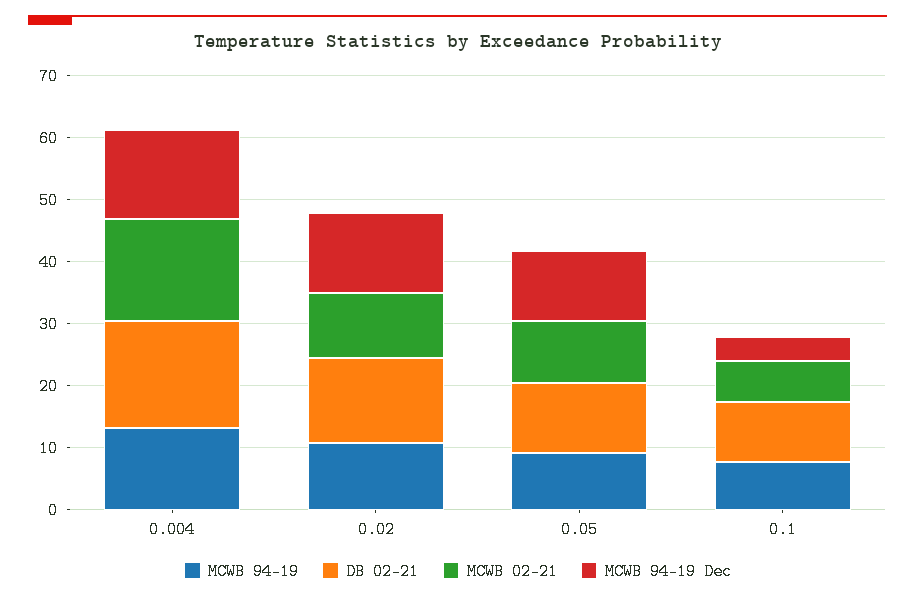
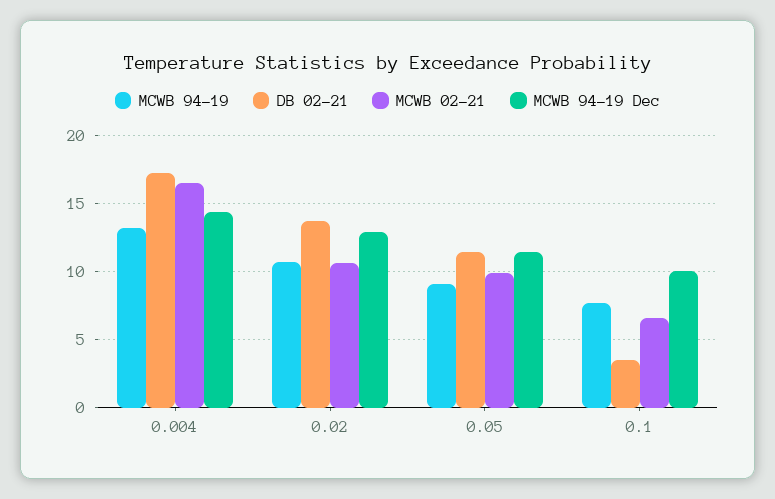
  {
    "MCWB 94-19": {
      "0.004": 13,
      "0.02": 10.5,
      "0.05": 9,
      "0.1": 7.5
    },
    "DB 02-21": {
      "0.004": 17,
      "0.02": 13.5,
      "0.05": 11.5,
-     "0.1": 10
+     "0.1": 3.5
    },
    "MCWB 02-21": {
      "0.004": 16.5,
      "0.02": 10.5,
      "0.05": 10,
      "0.1": 6.5
    },
    "MCWB 94-19 Dec": {
      "0.004": 14.5,
      "0.02": 13,
      "0.05": 11.5,
-     "0.1": 4
+     "0.1": 10
    }
  }

